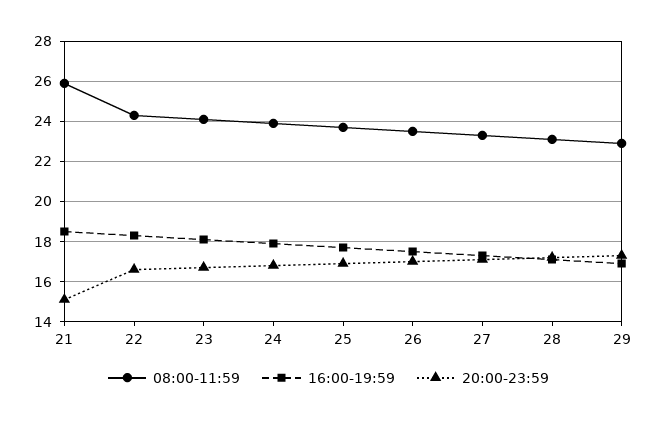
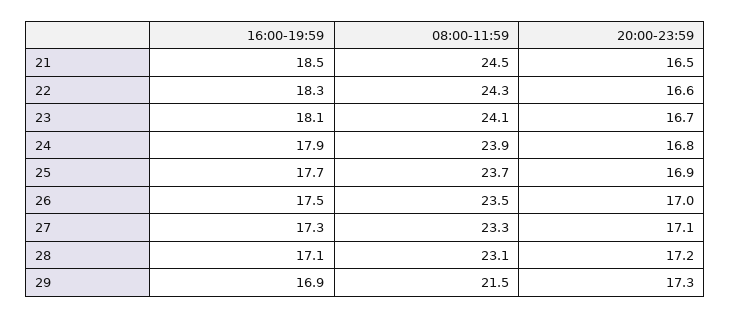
  {
    "08:00-11:59": {
-     "21": 26,
+     "21": 24.5,
      "22": 24.3,
      "23": 24.1,
      "24": 23.9,
      "25": 23.7,
      "26": 23.5,
      "27": 23.3,
      "28": 23.1,
-     "29": 23
+     "29": 21.5
    },
    "16:00-19:59": {
      "21": 18.5,
      "22": 18.3,
      "23": 18.1,
      "24": 17.9,
      "25": 17.7,
      "26": 17.5,
      "27": 17.3,
      "28": 17.1,
      "29": 16.9
    },
    "20:00-23:59": {
-     "21": 15,
+     "21": 16.5,
      "22": 16.6,
      "23": 16.7,
      "24": 16.8,
      "25": 16.9,
      "26": 17,
      "27": 17.1,
      "28": 17.2,
      "29": 17.3
    }
  }

